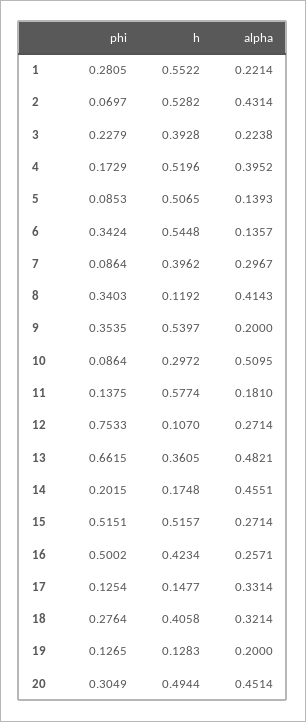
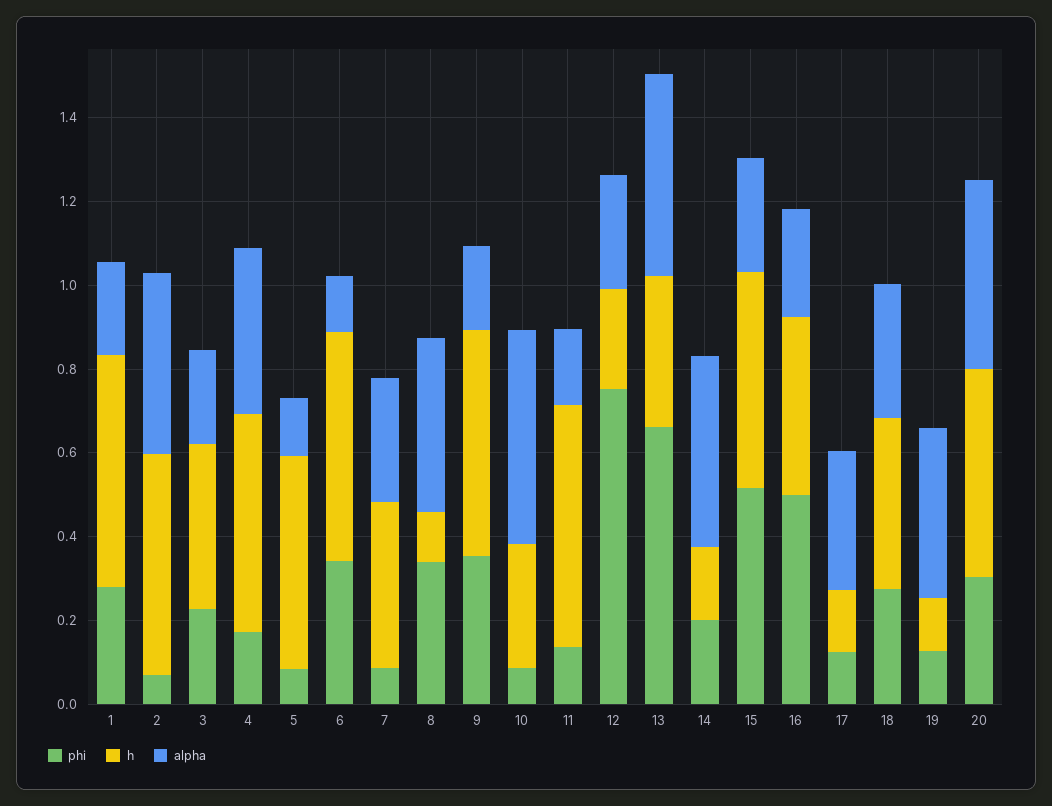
  {
    "phi": {
      "1": 0.2805,
      "2": 0.0697,
      "3": 0.2279,
      "4": 0.1729,
      "5": 0.0853,
      "6": 0.3424,
      "7": 0.0864,
      "8": 0.3403,
      "9": 0.3535,
      "10": 0.0864,
      "11": 0.1375,
      "12": 0.7533,
      "13": 0.6615,
      "14": 0.2015,
      "15": 0.5151,
      "16": 0.5002,
      "17": 0.1254,
      "18": 0.2764,
      "19": 0.1265,
      "20": 0.3049
    },
    "h": {
      "1": 0.5522,
      "2": 0.5282,
      "3": 0.3928,
      "4": 0.5196,
      "5": 0.5065,
      "6": 0.5448,
      "7": 0.3962,
      "8": 0.1192,
      "9": 0.5397,
      "10": 0.2972,
      "11": 0.5774,
-     "12": 0.107,
+     "12": 0.25,
      "13": 0.3605,
      "14": 0.1748,
      "15": 0.5157,
      "16": 0.4234,
      "17": 0.1477,
      "18": 0.4058,
      "19": 0.1283,
      "20": 0.4944
    },
    "alpha": {
      "1": 0.2214,
      "2": 0.4314,
      "3": 0.2238,
      "4": 0.3952,
      "5": 0.1393,
      "6": 0.1357,
      "7": 0.2967,
      "8": 0.4143,
      "9": 0.2,
      "10": 0.5095,
      "11": 0.181,
      "12": 0.2714,
      "13": 0.4821,
      "14": 0.4551,
      "15": 0.2714,
      "16": 0.2571,
      "17": 0.3314,
      "18": 0.3214,
-     "19": 0.2,
+     "19": 0.4,
      "20": 0.4514
    }
  }

